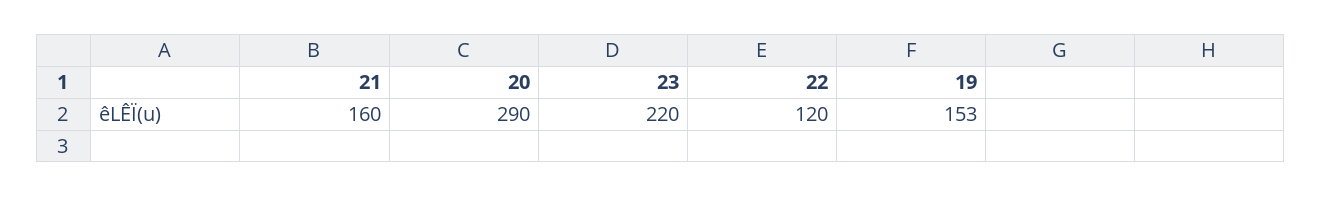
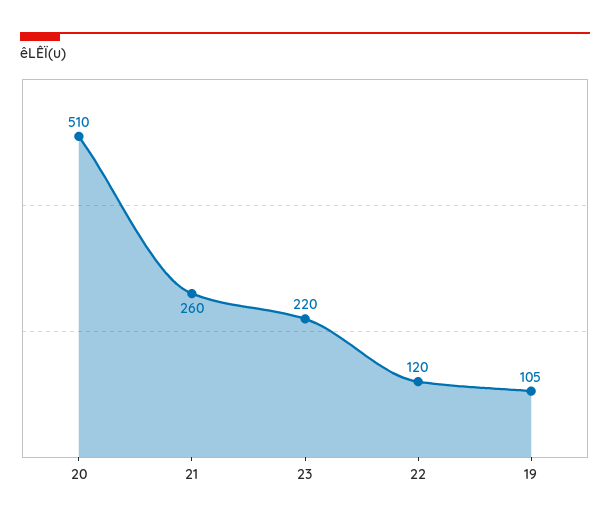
  {
-   "21": 160,
+   "21": 260,
-   "20": 290,
+   "20": 510,
    "23": 220,
    "22": 120,
-   "19": 153
+   "19": 105
  }

